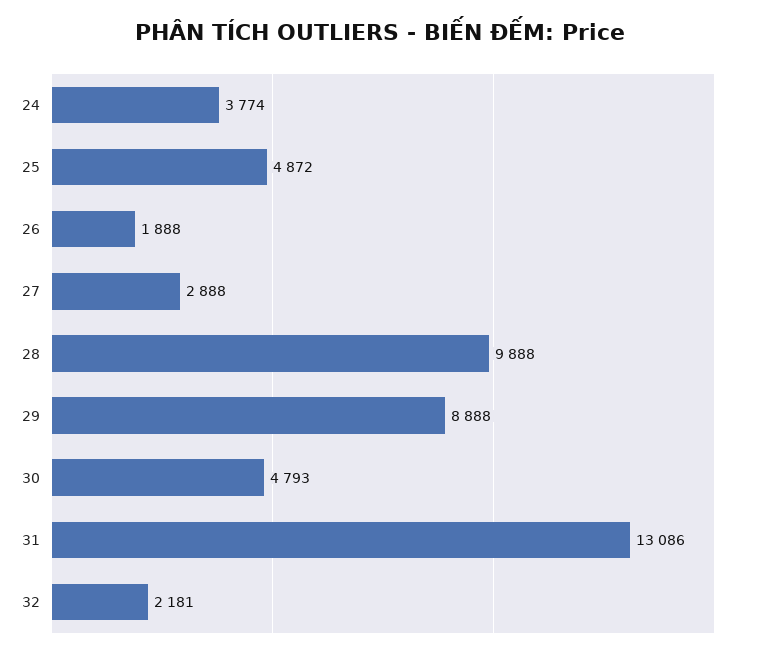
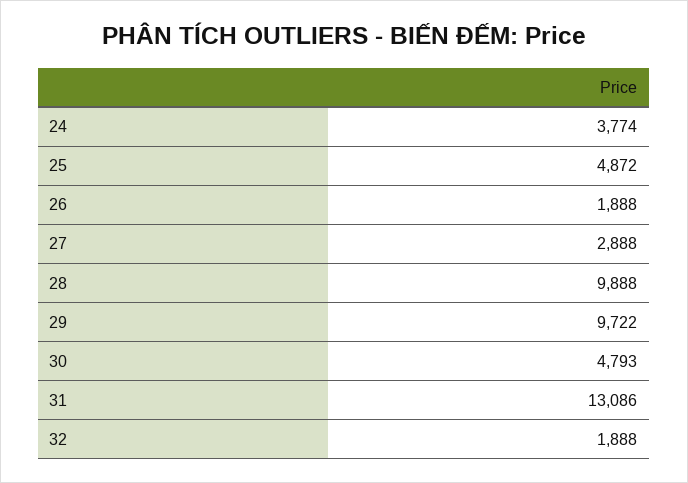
  {
    "24": 3774,
    "25": 4872,
    "26": 1888,
    "27": 2888,
    "28": 9888,
-   "29": 8888,
+   "29": 9722,
    "30": 4793,
    "31": 13086,
-   "32": 2181
+   "32": 1888
  }

